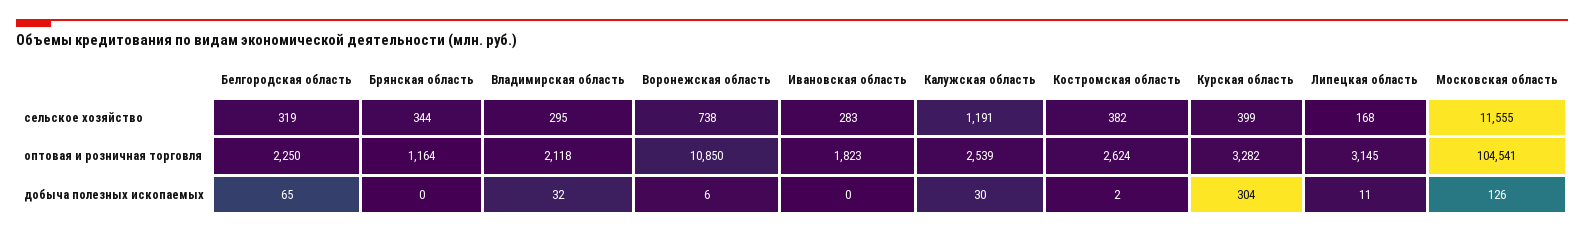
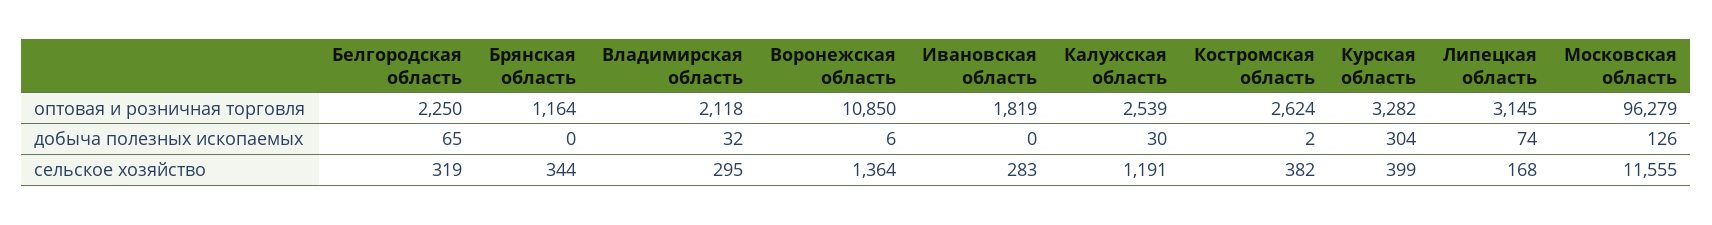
  {
    "Белгородская область": {
      "сельское хозяйство": 319,
      "оптовая и розничная торговля": 2250,
      "добыча полезных ископаемых": 65
    },
    "Брянская область": {
      "сельское хозяйство": 344,
      "оптовая и розничная торговля": 1164,
      "добыча полезных ископаемых": 0
    },
    "Владимирская область": {
      "сельское хозяйство": 295,
      "оптовая и розничная торговля": 2118,
      "добыча полезных ископаемых": 32
    },
    "Воронежская область": {
-     "сельское хозяйство": 738,
+     "сельское хозяйство": 1364,
      "оптовая и розничная торговля": 10850,
      "добыча полезных ископаемых": 6
    },
    "Ивановская область": {
      "сельское хозяйство": 283,
-     "оптовая и розничная торговля": 1823,
+     "оптовая и розничная торговля": 1819,
      "добыча полезных ископаемых": 0
    },
    "Калужская область": {
      "сельское хозяйство": 1191,
      "оптовая и розничная торговля": 2539,
      "добыча полезных ископаемых": 30
    },
    "Костромская область": {
      "сельское хозяйство": 382,
      "оптовая и розничная торговля": 2624,
      "добыча полезных ископаемых": 2
    },
    "Курская область": {
      "сельское хозяйство": 399,
      "оптовая и розничная торговля": 3282,
      "добыча полезных ископаемых": 304
    },
    "Липецкая область": {
      "сельское хозяйство": 168,
      "оптовая и розничная торговля": 3145,
-     "добыча полезных ископаемых": 11
+     "добыча полезных ископаемых": 74
    },
    "Московская область": {
      "сельское хозяйство": 11555,
-     "оптовая и розничная торговля": 104541,
+     "оптовая и розничная торговля": 96279,
      "добыча полезных ископаемых": 126
    }
  }

